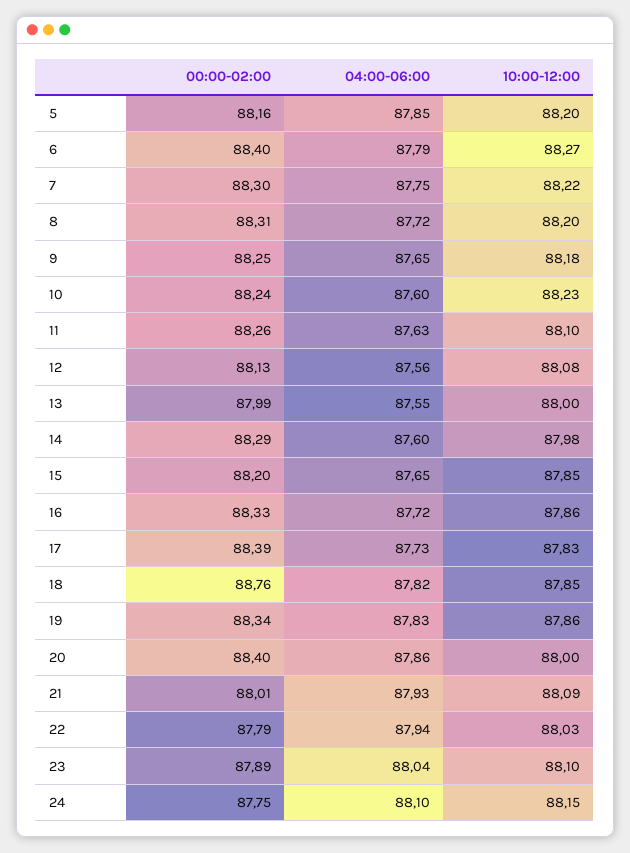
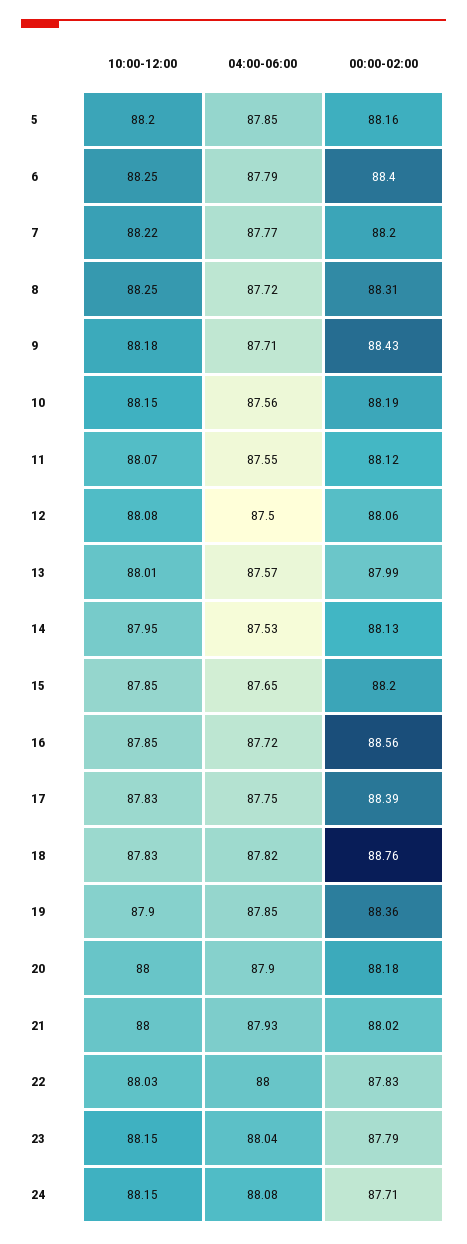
  {
    "00:00-02:00": {
      "5": 88.16,
      "6": 88.4,
-     "7": 88.3,
+     "7": 88.2,
      "8": 88.31,
-     "9": 88.25,
+     "9": 88.43,
-     "10": 88.24,
+     "10": 88.19,
-     "11": 88.26,
+     "11": 88.12,
-     "12": 88.13,
+     "12": 88.06,
      "13": 87.99,
-     "14": 88.29,
+     "14": 88.13,
      "15": 88.2,
-     "16": 88.33,
+     "16": 88.56,
      "17": 88.39,
      "18": 88.76,
-     "19": 88.34,
+     "19": 88.36,
-     "20": 88.4,
+     "20": 88.18,
-     "21": 88.01,
+     "21": 88.02,
-     "22": 87.79,
+     "22": 87.83,
-     "23": 87.89,
+     "23": 87.79,
-     "24": 87.75
+     "24": 87.71
    },
    "04:00-06:00": {
      "5": 87.85,
      "6": 87.79,
-     "7": 87.75,
+     "7": 87.77,
      "8": 87.72,
-     "9": 87.65,
+     "9": 87.71,
-     "10": 87.6,
+     "10": 87.56,
-     "11": 87.63,
+     "11": 87.55,
-     "12": 87.56,
+     "12": 87.5,
-     "13": 87.55,
+     "13": 87.57,
-     "14": 87.6,
+     "14": 87.53,
      "15": 87.65,
      "16": 87.72,
-     "17": 87.73,
+     "17": 87.75,
      "18": 87.82,
-     "19": 87.83,
+     "19": 87.85,
-     "20": 87.86,
+     "20": 87.9,
      "21": 87.93,
-     "22": 87.94,
+     "22": 88,
      "23": 88.04,
-     "24": 88.1
+     "24": 88.08
    },
    "10:00-12:00": {
      "5": 88.2,
-     "6": 88.27,
+     "6": 88.25,
      "7": 88.22,
-     "8": 88.2,
+     "8": 88.25,
      "9": 88.18,
-     "10": 88.23,
+     "10": 88.15,
-     "11": 88.1,
+     "11": 88.07,
      "12": 88.08,
-     "13": 88,
+     "13": 88.01,
-     "14": 87.98,
+     "14": 87.95,
      "15": 87.85,
-     "16": 87.86,
+     "16": 87.85,
      "17": 87.83,
-     "18": 87.85,
+     "18": 87.83,
-     "19": 87.86,
+     "19": 87.9,
      "20": 88,
-     "21": 88.09,
+     "21": 88,
      "22": 88.03,
-     "23": 88.1,
+     "23": 88.15,
      "24": 88.15
    }
  }

